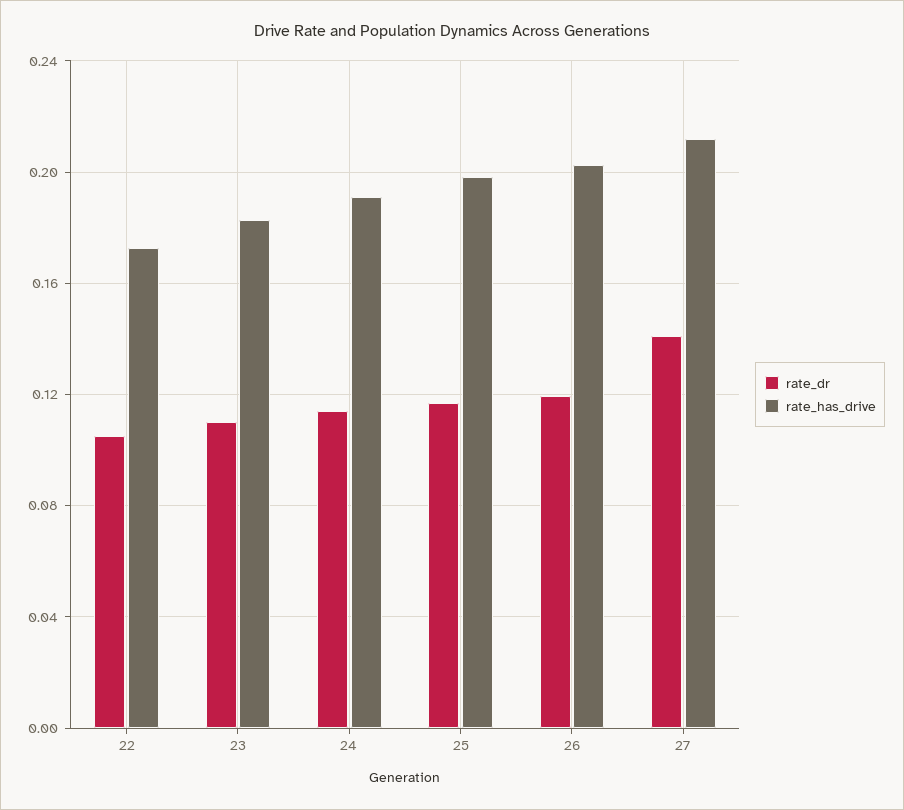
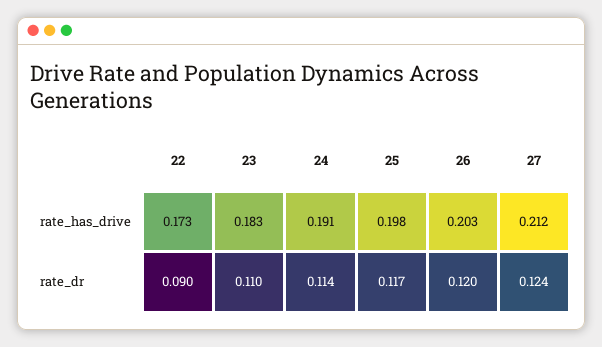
  {
    "rate_dr": {
-     "22": 0.105,
+     "22": 0.09,
      "23": 0.11,
      "24": 0.114,
      "25": 0.117,
      "26": 0.12,
-     "27": 0.14
+     "27": 0.124
    },
    "rate_has_drive": {
      "22": 0.173,
      "23": 0.183,
      "24": 0.191,
      "25": 0.198,
      "26": 0.203,
      "27": 0.212
    }
  }

